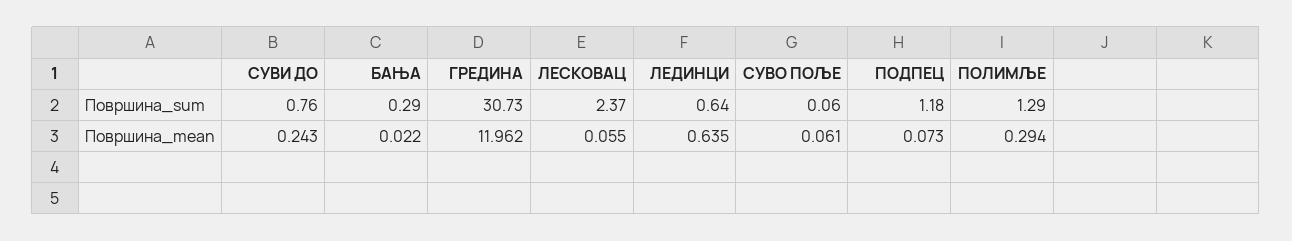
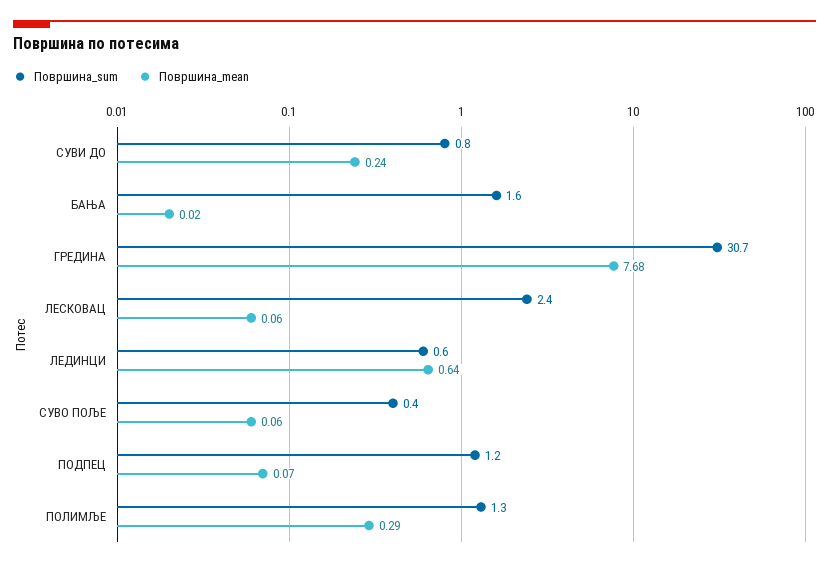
  {
    "Површина_sum": {
      "СУВИ ДО": 0.76,
-     "БАЊА": 0.29,
+     "БАЊА": 1.6,
      "ГРЕДИНА": 30.73,
      "ЛЕСКОВАЦ": 2.37,
      "ЛЕДИНЦИ": 0.64,
-     "СУВО ПОЉЕ": 0.06,
+     "СУВО ПОЉЕ": 0.4,
      "ПОДПЕЦ": 1.18,
      "ПОЛИМЉЕ": 1.29
    },
    "Површина_mean": {
      "СУВИ ДО": 0.243,
      "БАЊА": 0.022,
-     "ГРЕДИНА": 11.962,
+     "ГРЕДИНА": 7.68,
      "ЛЕСКОВАЦ": 0.055,
      "ЛЕДИНЦИ": 0.635,
      "СУВО ПОЉЕ": 0.061,
      "ПОДПЕЦ": 0.073,
      "ПОЛИМЉЕ": 0.294
    }
  }

